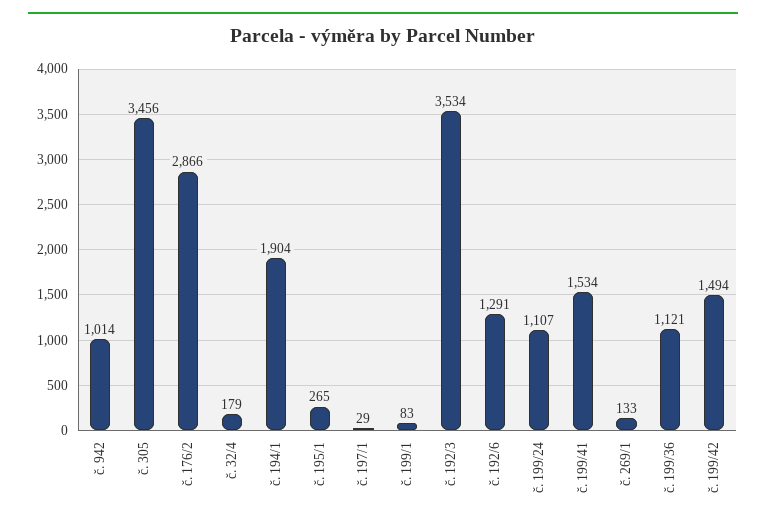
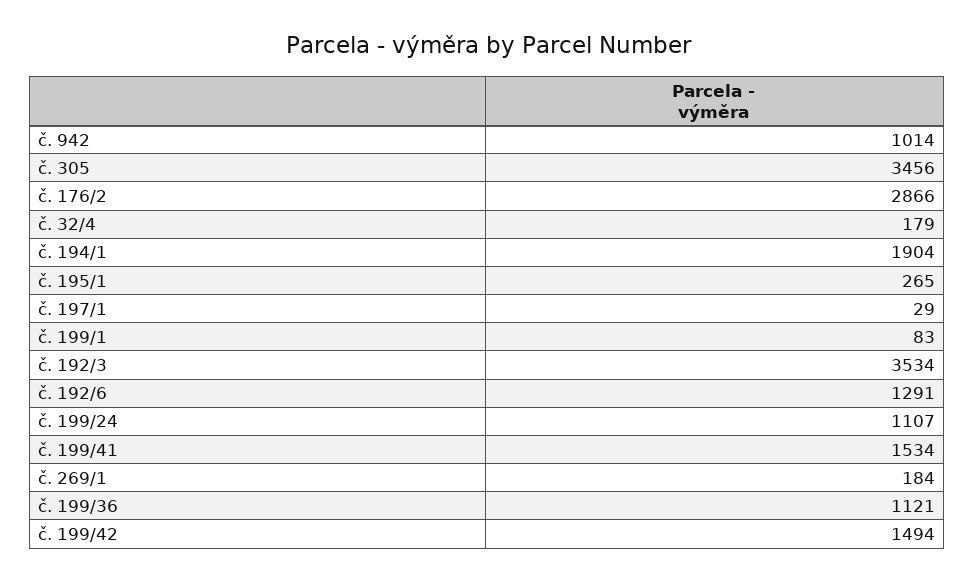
  {
    "č. 942": 1014,
    "č. 305": 3456,
    "č. 176/2": 2866,
    "č. 32/4": 179,
    "č. 194/1": 1904,
    "č. 195/1": 265,
    "č. 197/1": 29,
    "č. 199/1": 83,
    "č. 192/3": 3534,
    "č. 192/6": 1291,
    "č. 199/24": 1107,
    "č. 199/41": 1534,
-   "č. 269/1": 133,
+   "č. 269/1": 184,
    "č. 199/36": 1121,
    "č. 199/42": 1494
  }

